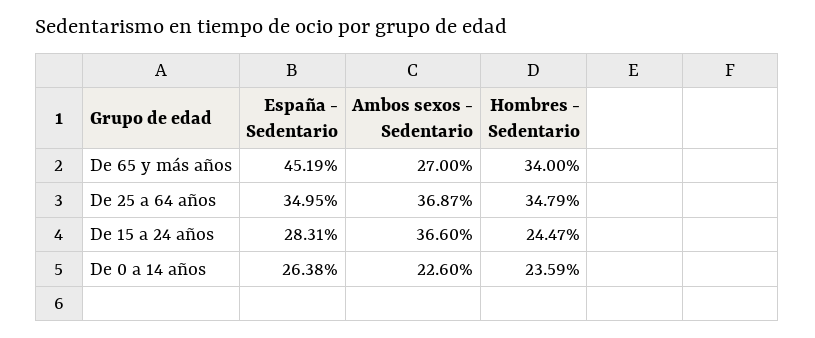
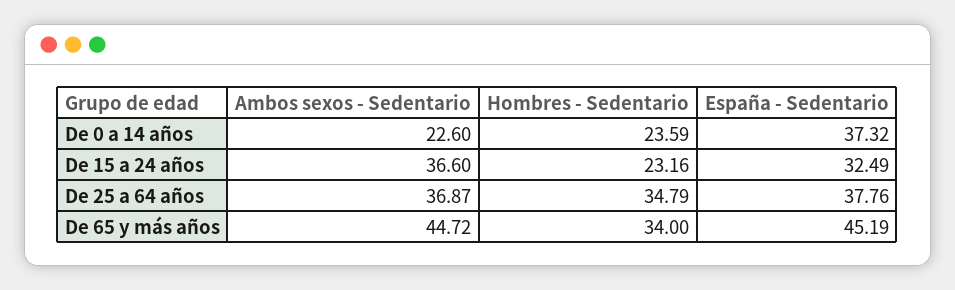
  {
    "España - Sedentario": {
      "De 65 y más años": 45.19,
-     "De 25 a 64 años": 34.95,
+     "De 25 a 64 años": 37.76,
-     "De 15 a 24 años": 28.31,
+     "De 15 a 24 años": 32.49,
-     "De 0 a 14 años": 26.38
+     "De 0 a 14 años": 37.32
    },
    "Ambos sexos - Sedentario": {
-     "De 65 y más años": 27,
+     "De 65 y más años": 44.72,
      "De 25 a 64 años": 36.87,
      "De 15 a 24 años": 36.6,
      "De 0 a 14 años": 22.6
    },
    "Hombres - Sedentario": {
      "De 65 y más años": 34,
      "De 25 a 64 años": 34.79,
-     "De 15 a 24 años": 24.47,
+     "De 15 a 24 años": 23.16,
      "De 0 a 14 años": 23.59
    }
  }

